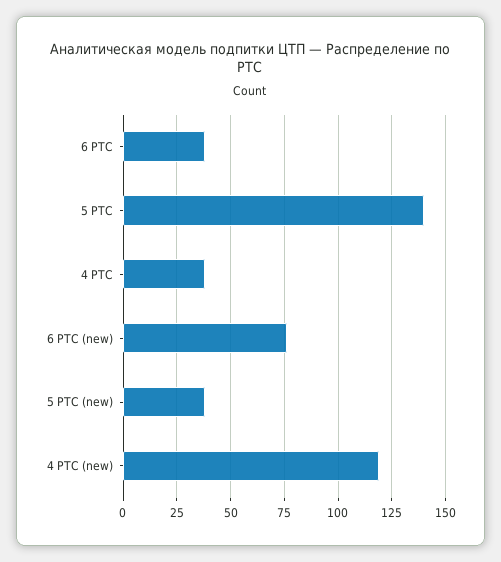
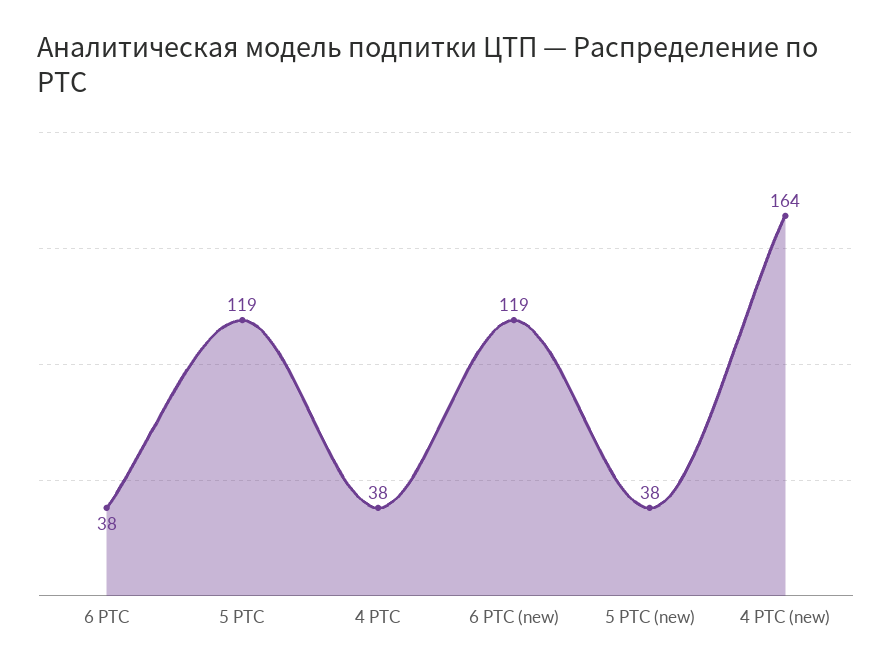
  {
    "6 РТС": 38,
-   "5 РТС": 140,
+   "5 РТС": 119,
    "4 РТС": 38,
-   "6 РТС (new)": 75,
+   "6 РТС (new)": 119,
    "5 РТС (new)": 38,
-   "4 РТС (new)": 120
+   "4 РТС (new)": 164
  }

